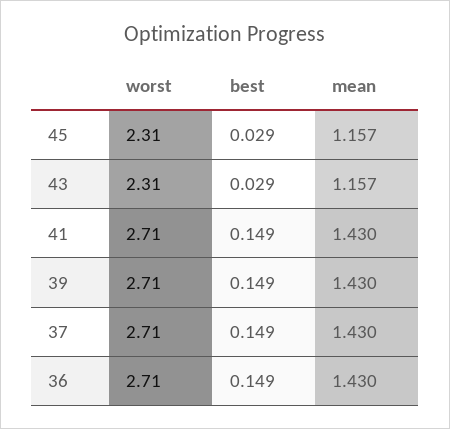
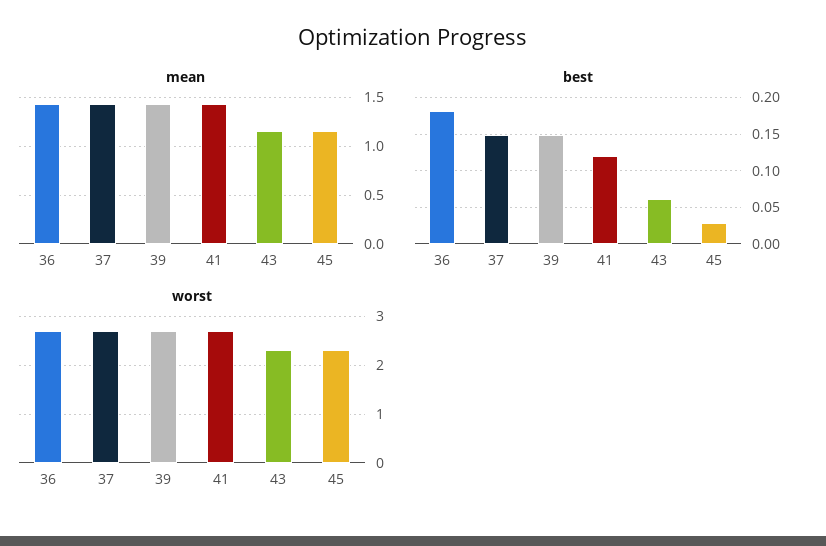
  {
    "worst": {
      "45": 2.31,
      "43": 2.31,
      "41": 2.71,
      "39": 2.71,
      "37": 2.71,
      "36": 2.71
    },
    "best": {
      "45": 0.029,
-     "43": 0.029,
+     "43": 0.06,
-     "41": 0.149,
+     "41": 0.12,
      "39": 0.149,
      "37": 0.149,
-     "36": 0.149
+     "36": 0.18
    },
    "mean": {
      "45": 1.157,
      "43": 1.157,
      "41": 1.43,
      "39": 1.43,
      "37": 1.43,
      "36": 1.43
    }
  }

